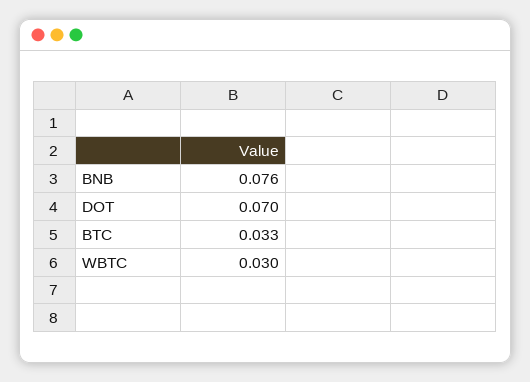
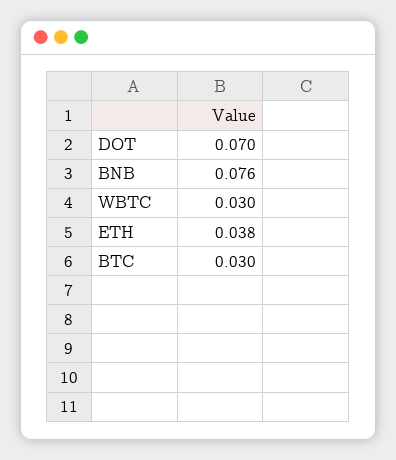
  {
    "BNB": 0.076,
    "DOT": 0.07,
-   "BTC": 0.033,
+   "BTC": 0.03,
-   "WBTC": 0.03
+   "WBTC": 0.03,
+   "ETH": 0.038
  }

